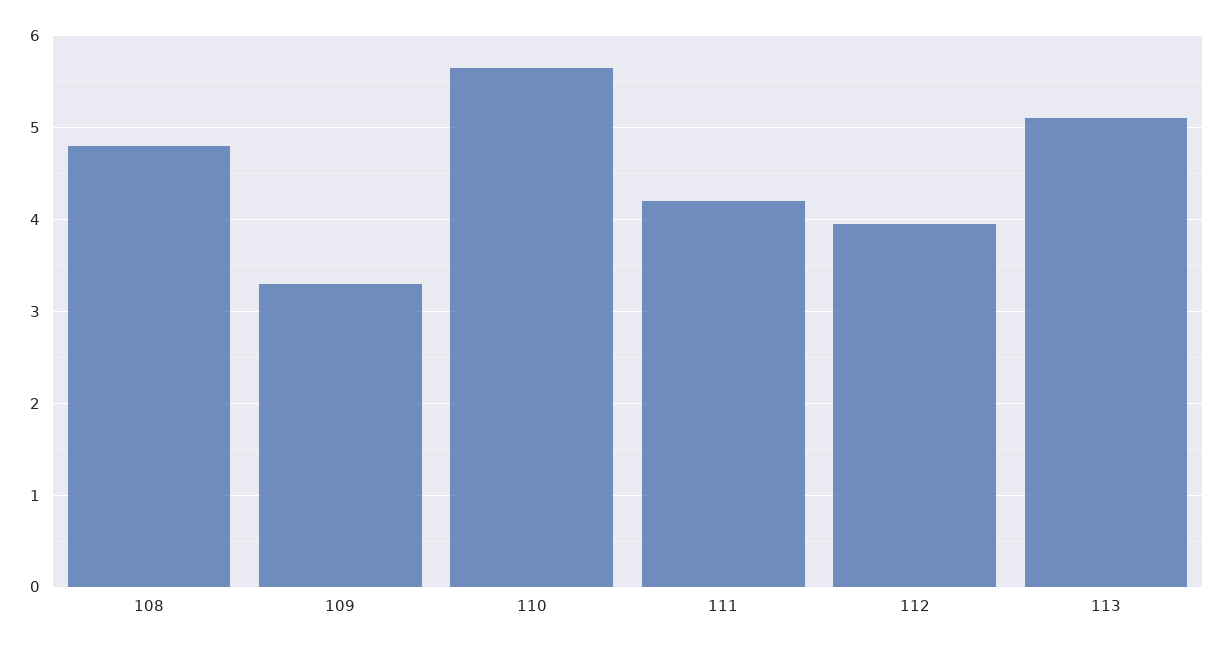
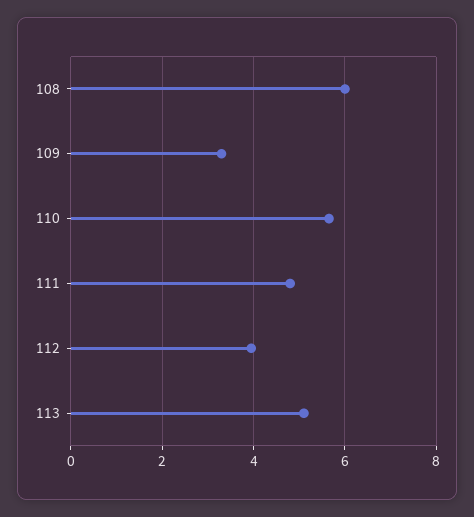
  {
-   "108": 4.8,
+   "108": 6,
    "109": 3.3,
    "110": 5.7,
-   "111": 4.2,
+   "111": 4.8,
    "112": 4,
    "113": 5.1
  }

